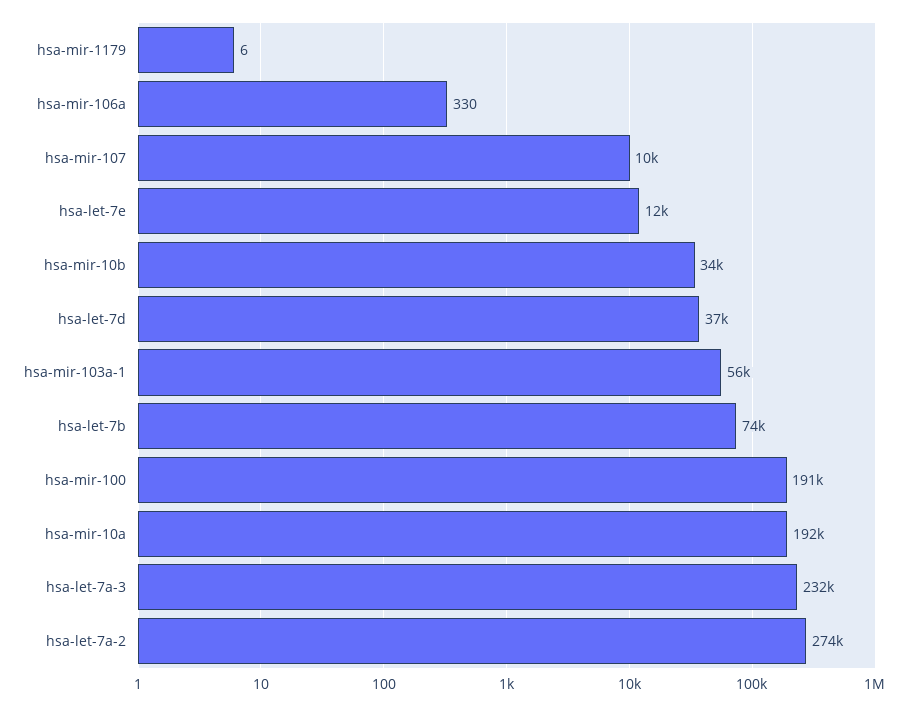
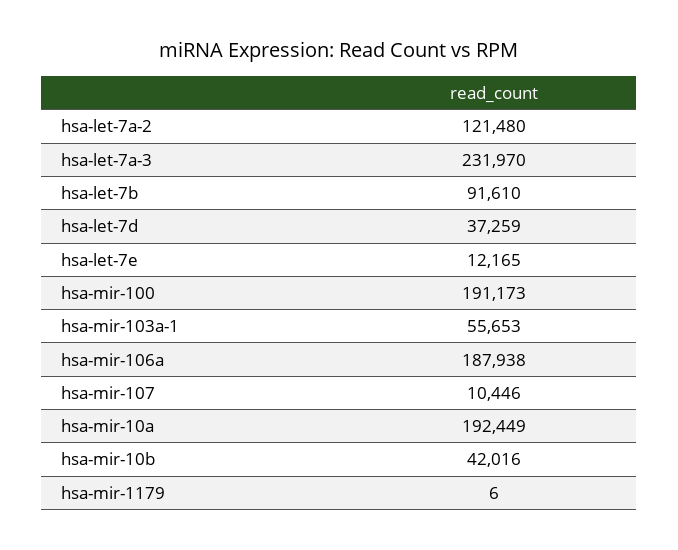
  {
    "hsa-mir-1179": 6,
-   "hsa-mir-106a": 330,
+   "hsa-mir-106a": 187938,
    "hsa-mir-107": 10446,
    "hsa-let-7e": 12165,
-   "hsa-mir-10b": 34000,
+   "hsa-mir-10b": 42016,
    "hsa-let-7d": 37259,
    "hsa-mir-103a-1": 55653,
-   "hsa-let-7b": 74000,
+   "hsa-let-7b": 91610,
    "hsa-mir-100": 191173,
    "hsa-mir-10a": 192449,
    "hsa-let-7a-3": 231970,
-   "hsa-let-7a-2": 274000
+   "hsa-let-7a-2": 121480
  }

